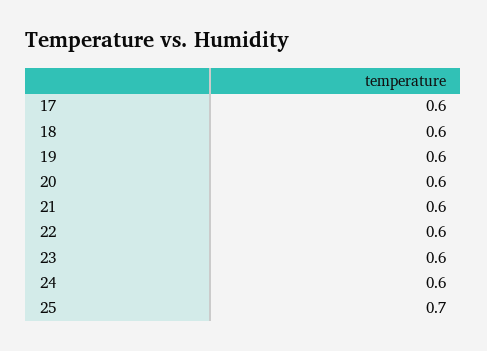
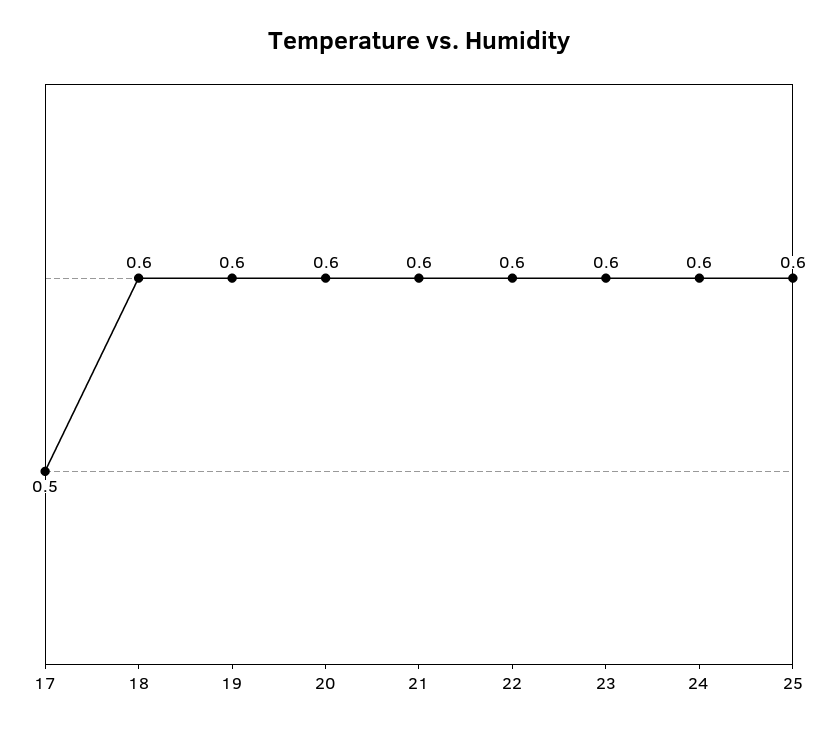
  {
-   "17": 0.6,
+   "17": 0.5,
    "18": 0.6,
    "19": 0.6,
    "20": 0.6,
    "21": 0.6,
    "22": 0.6,
    "23": 0.6,
    "24": 0.6,
-   "25": 0.7
+   "25": 0.6
  }

